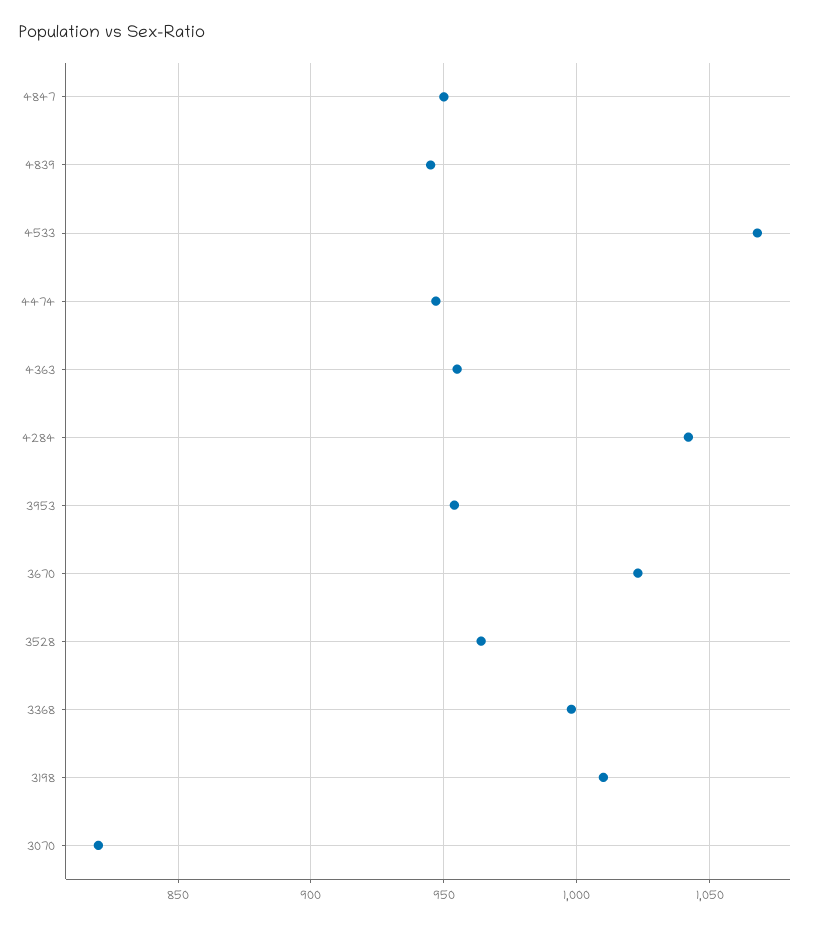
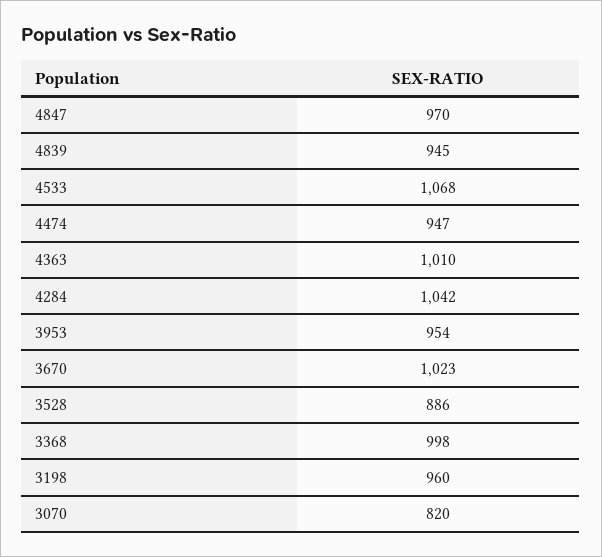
  {
-   "4847": 950,
+   "4847": 970,
    "4839": 945,
    "4533": 1068,
    "4474": 947,
-   "4363": 955,
+   "4363": 1010,
    "4284": 1042,
    "3953": 954,
    "3670": 1023,
-   "3528": 965,
+   "3528": 886,
    "3368": 998,
-   "3198": 1010,
+   "3198": 960,
    "3070": 820
  }

